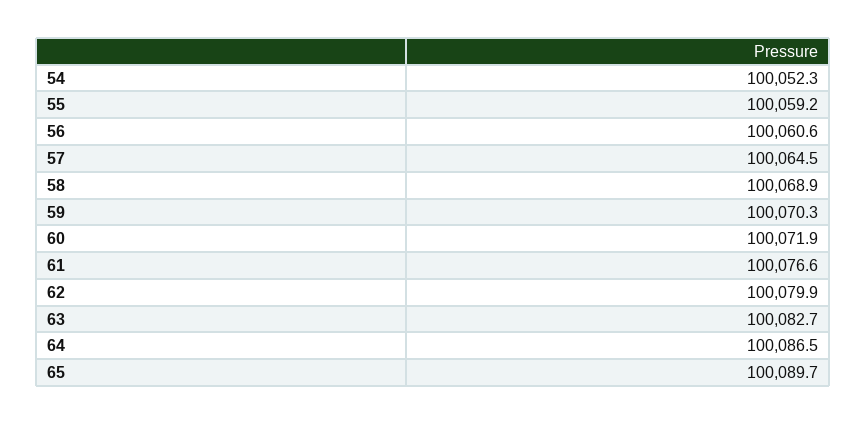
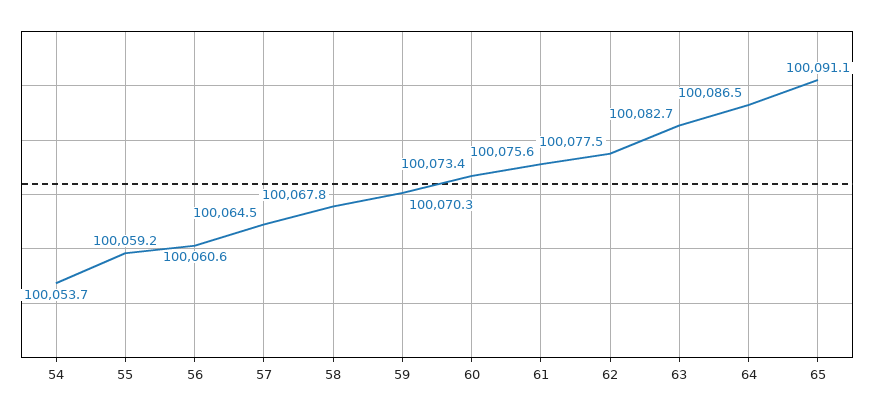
  {
-   "54": 100052.3,
+   "54": 100053.7,
    "55": 100059.2,
    "56": 100060.6,
    "57": 100064.5,
-   "58": 100068.9,
+   "58": 100067.8,
    "59": 100070.3,
-   "60": 100071.9,
+   "60": 100073.4,
-   "61": 100076.6,
+   "61": 100075.6,
-   "62": 100079.9,
+   "62": 100077.5,
    "63": 100082.7,
    "64": 100086.5,
-   "65": 100089.7
+   "65": 100091.1
  }

